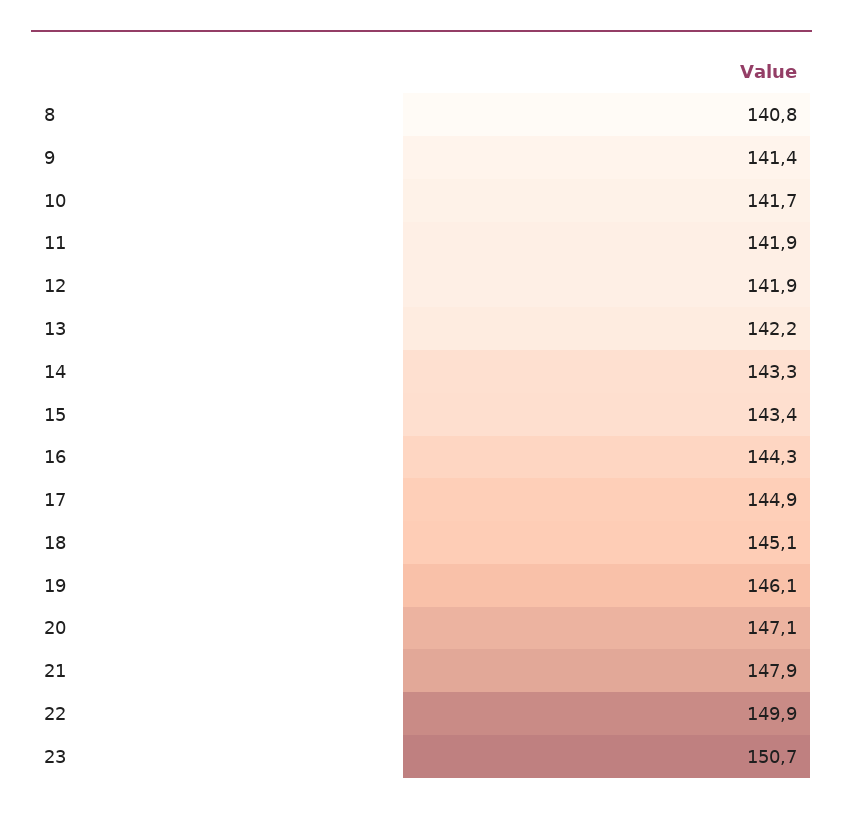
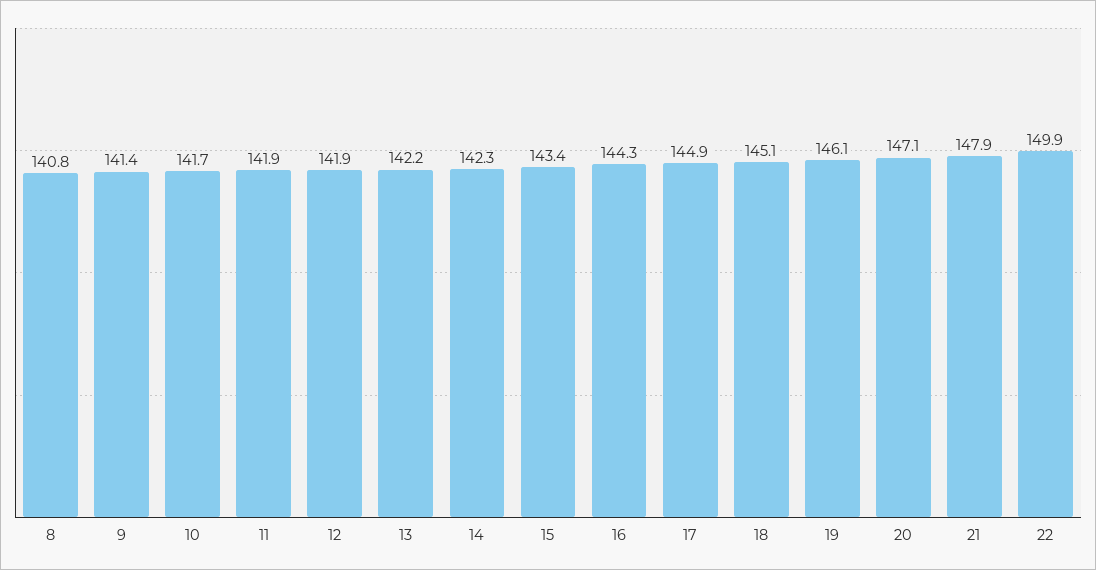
  {
    "8": 140.8,
    "9": 141.4,
    "10": 141.7,
    "11": 141.9,
    "12": 141.9,
    "13": 142.2,
-   "14": 143.3,
+   "14": 142.3,
    "15": 143.4,
    "16": 144.3,
    "17": 144.9,
    "18": 145.1,
    "19": 146.1,
    "20": 147.1,
    "21": 147.9,
-   "22": 149.9,
+   "22": 149.9
-   "23": 150.7
  }

